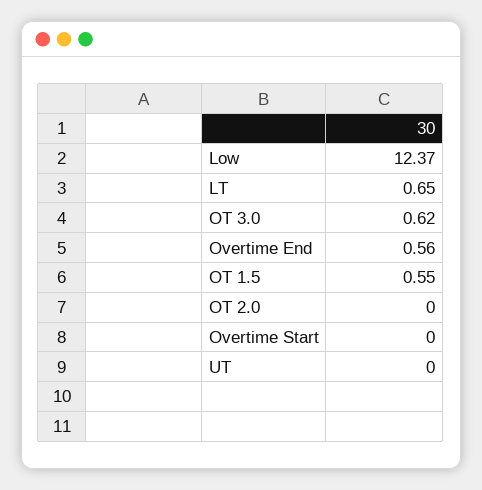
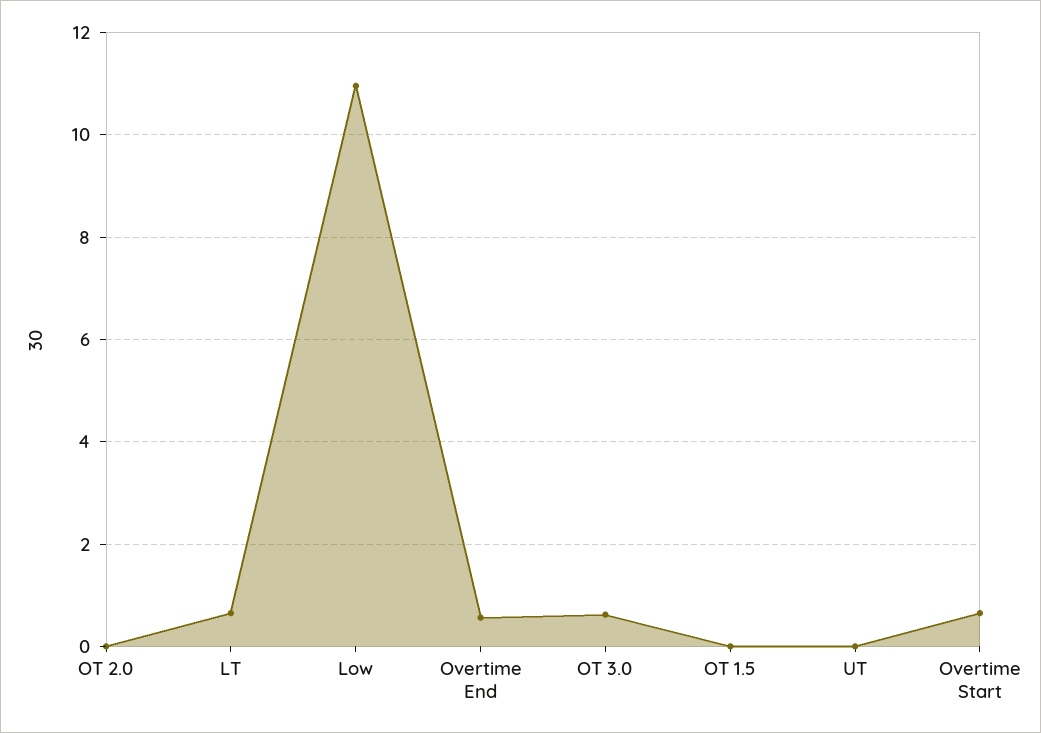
  {
-   "Low": 12.37,
+   "Low": 11,
    "LT": 0.65,
    "OT 3.0": 0.62,
    "Overtime End": 0.56,
-   "OT 1.5": 0.55,
+   "OT 1.5": 0,
    "OT 2.0": 0,
-   "Overtime Start": 0,
+   "Overtime Start": 0.6,
    "UT": 0
  }

